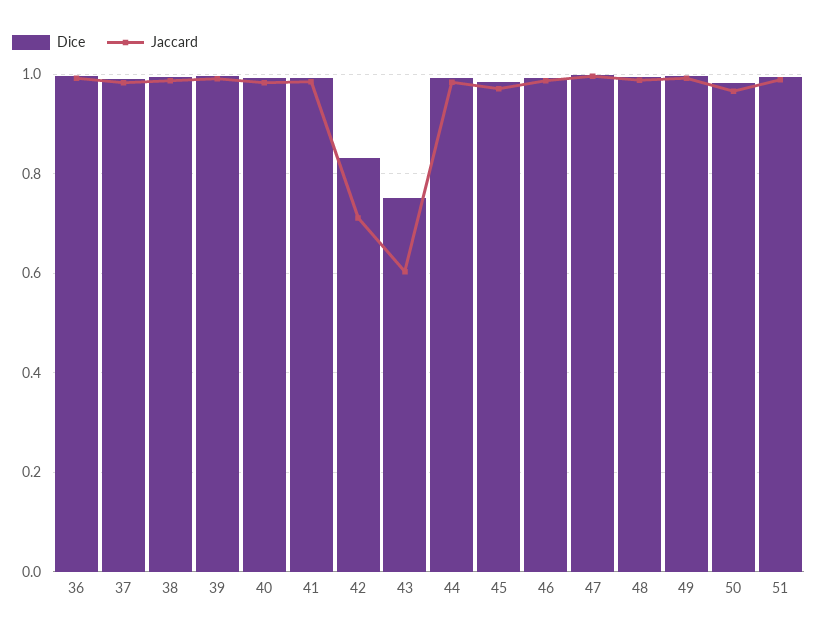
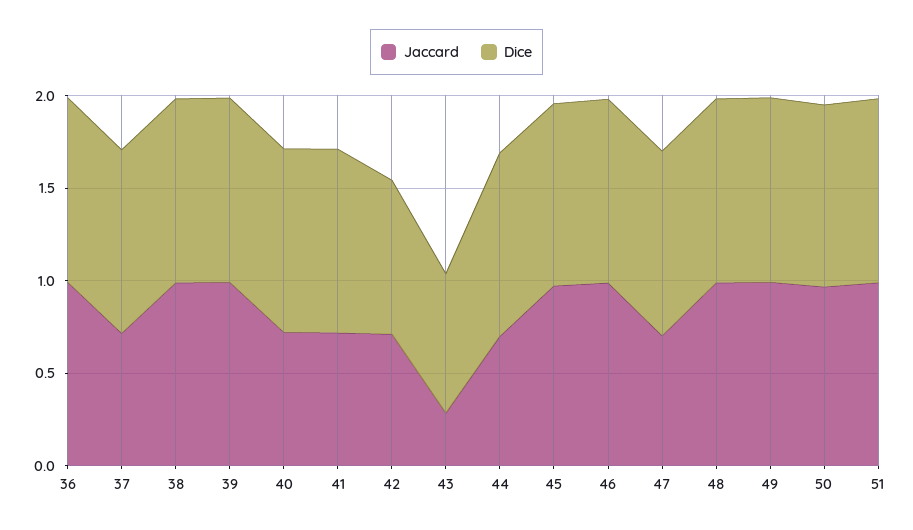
  {
    "Dice": {
      "36": 1,
      "37": 1,
      "38": 1,
      "39": 1,
      "40": 1,
      "41": 1,
      "42": 0.84,
      "43": 0.76,
      "44": 1,
      "45": 0.98,
      "46": 1,
      "47": 1,
      "48": 1,
      "49": 1,
      "50": 0.98,
      "51": 1
    },
    "Jaccard": {
      "36": 1,
-     "37": 0.98,
+     "37": 0.7,
      "38": 0.98,
      "39": 1,
-     "40": 0.98,
+     "40": 0.7,
-     "41": 0.98,
+     "41": 0.7,
      "42": 0.72,
-     "43": 0.6,
+     "43": 0.3,
-     "44": 0.98,
+     "44": 0.7,
      "45": 0.98,
      "46": 0.98,
-     "47": 1,
+     "47": 0.7,
      "48": 0.98,
      "49": 1,
      "50": 0.96,
      "51": 0.98
    }
  }

